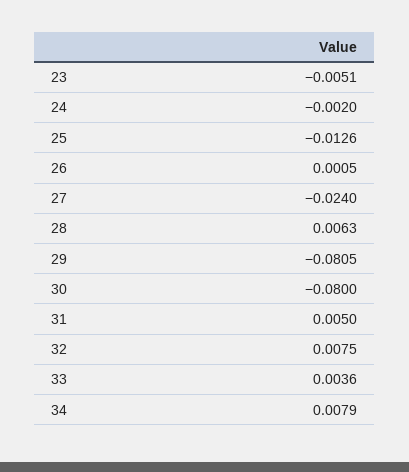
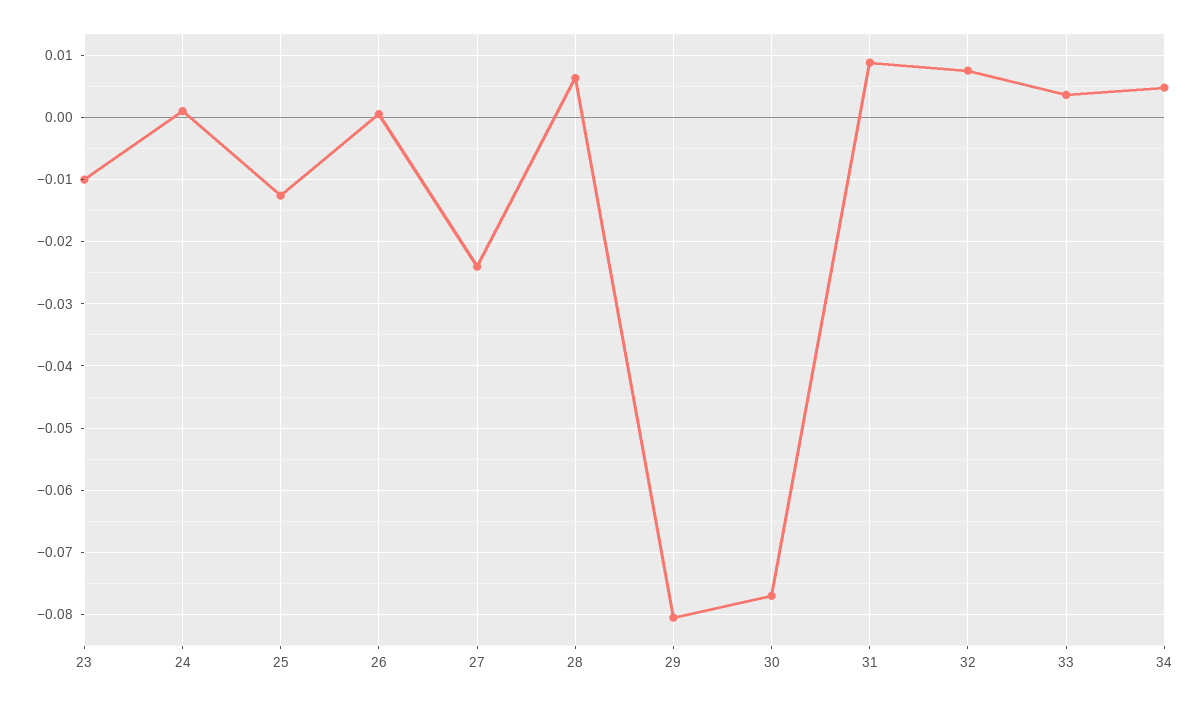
  {
-   "23": -0.0051,
+   "23": -0.01,
-   "24": -0.002,
+   "24": 0.001,
    "25": -0.0126,
    "26": 0.0005,
    "27": -0.024,
    "28": 0.0063,
    "29": -0.0805,
-   "30": -0.08,
+   "30": -0.077,
-   "31": 0.005,
+   "31": 0.009,
    "32": 0.0075,
    "33": 0.0036,
-   "34": 0.0079
+   "34": 0.005
  }

